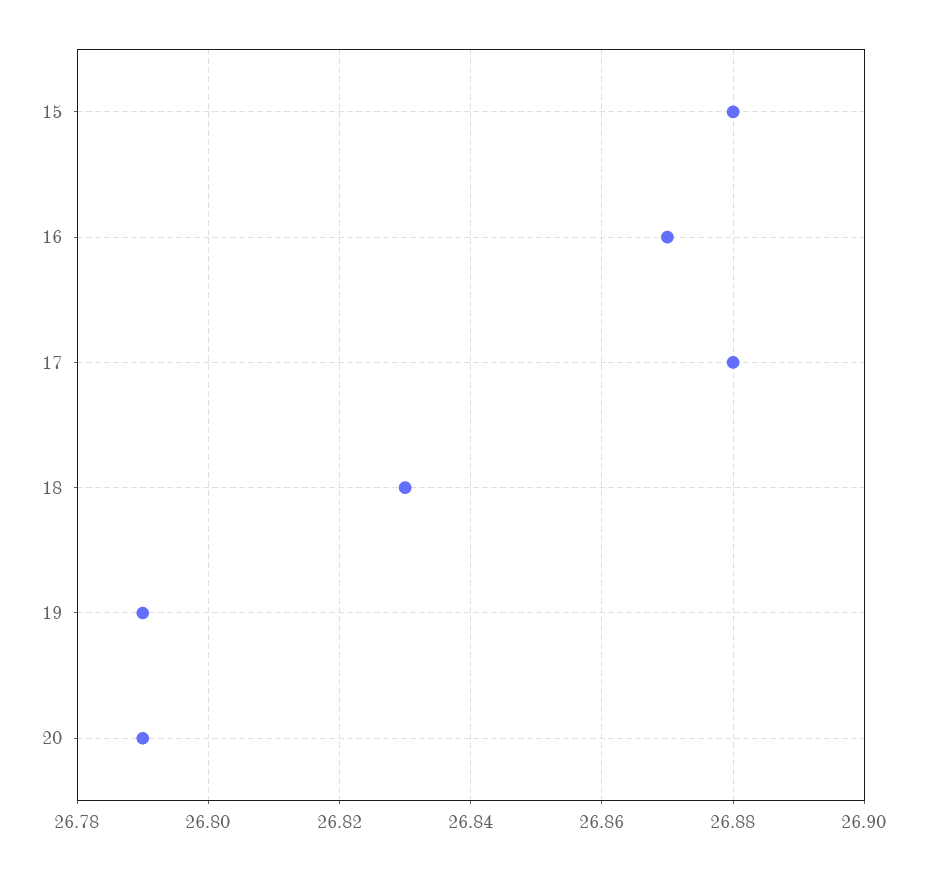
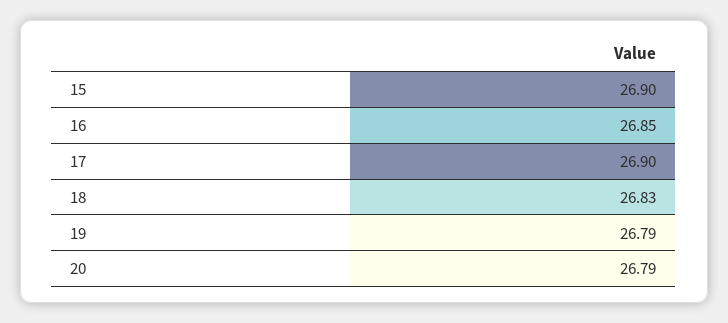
  {
-   "15": 26.88,
+   "15": 26.9,
-   "16": 26.87,
+   "16": 26.85,
-   "17": 26.88,
+   "17": 26.9,
    "18": 26.83,
    "19": 26.79,
    "20": 26.79
  }

